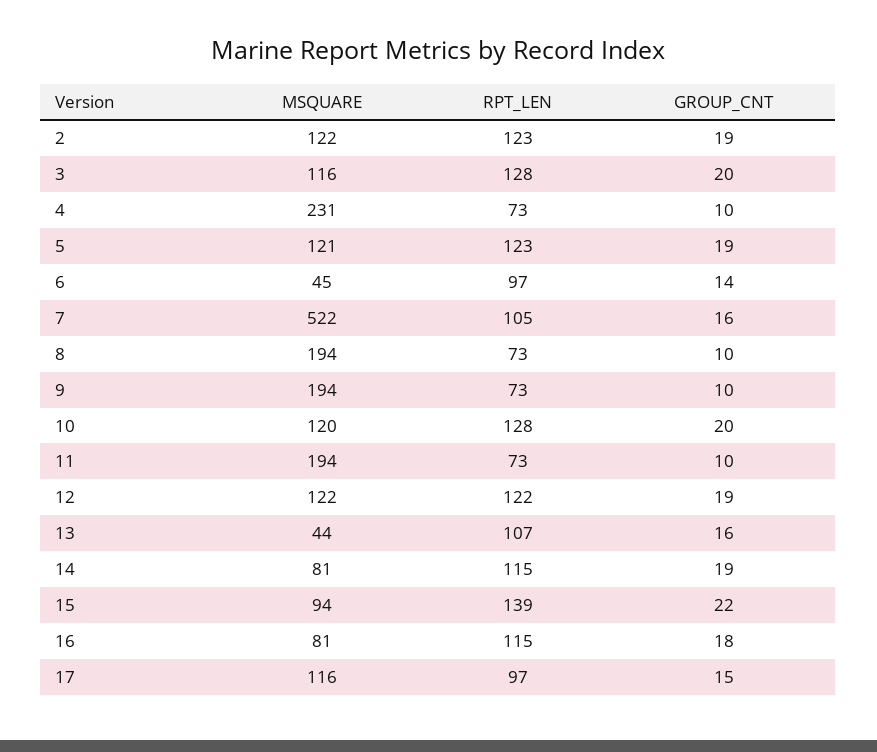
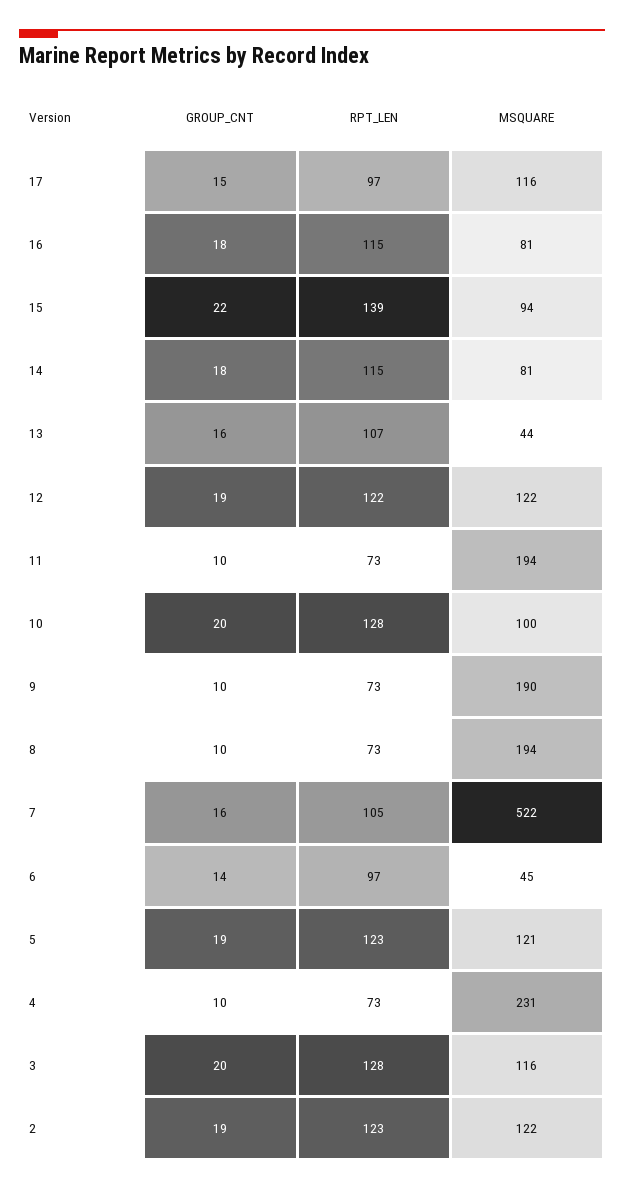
  {
    "MSQUARE": {
      "2": 122,
      "3": 116,
      "4": 231,
      "5": 121,
      "6": 45,
      "7": 522,
      "8": 194,
-     "9": 194,
+     "9": 190,
-     "10": 120,
+     "10": 100,
      "11": 194,
      "12": 122,
      "13": 44,
      "14": 81,
      "15": 94,
      "16": 81,
      "17": 116
    },
    "RPT_LEN": {
      "2": 123,
      "3": 128,
      "4": 73,
      "5": 123,
      "6": 97,
      "7": 105,
      "8": 73,
      "9": 73,
      "10": 128,
      "11": 73,
      "12": 122,
      "13": 107,
      "14": 115,
      "15": 139,
      "16": 115,
      "17": 97
    },
    "GROUP_CNT": {
      "2": 19,
      "3": 20,
      "4": 10,
      "5": 19,
      "6": 14,
      "7": 16,
      "8": 10,
      "9": 10,
      "10": 20,
      "11": 10,
      "12": 19,
      "13": 16,
-     "14": 19,
+     "14": 18,
      "15": 22,
      "16": 18,
      "17": 15
    }
  }

